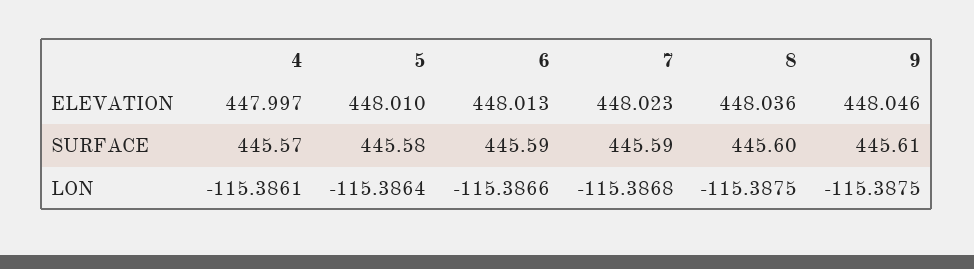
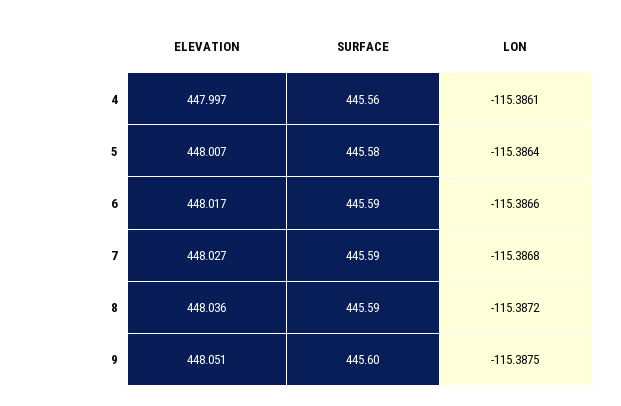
  {
    "4": {
      "ELEVATION": 447.997,
-     "SURFACE": 445.57,
+     "SURFACE": 445.56,
      "LON": -115.3861
    },
    "5": {
-     "ELEVATION": 448.01,
+     "ELEVATION": 448.007,
      "SURFACE": 445.58,
      "LON": -115.3864
    },
    "6": {
-     "ELEVATION": 448.013,
+     "ELEVATION": 448.017,
      "SURFACE": 445.59,
      "LON": -115.3866
    },
    "7": {
-     "ELEVATION": 448.023,
+     "ELEVATION": 448.027,
      "SURFACE": 445.59,
      "LON": -115.3868
    },
    "8": {
      "ELEVATION": 448.036,
-     "SURFACE": 445.6,
+     "SURFACE": 445.59,
-     "LON": -115.3875
+     "LON": -115.3872
    },
    "9": {
-     "ELEVATION": 448.046,
+     "ELEVATION": 448.051,
-     "SURFACE": 445.61,
+     "SURFACE": 445.6,
      "LON": -115.3875
    }
  }

